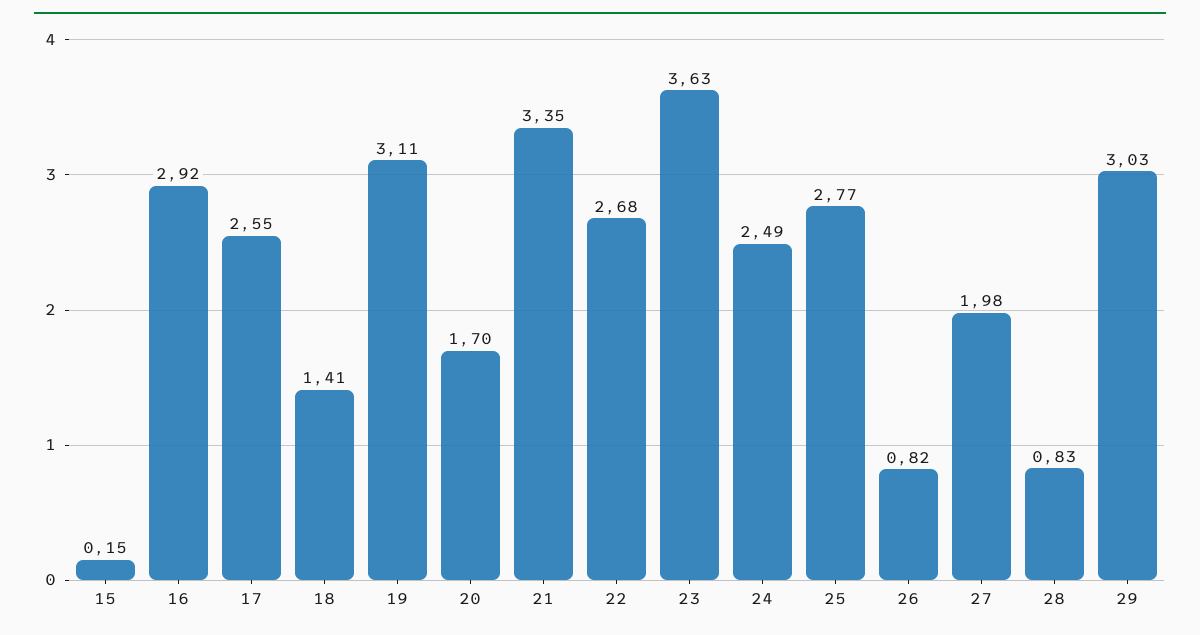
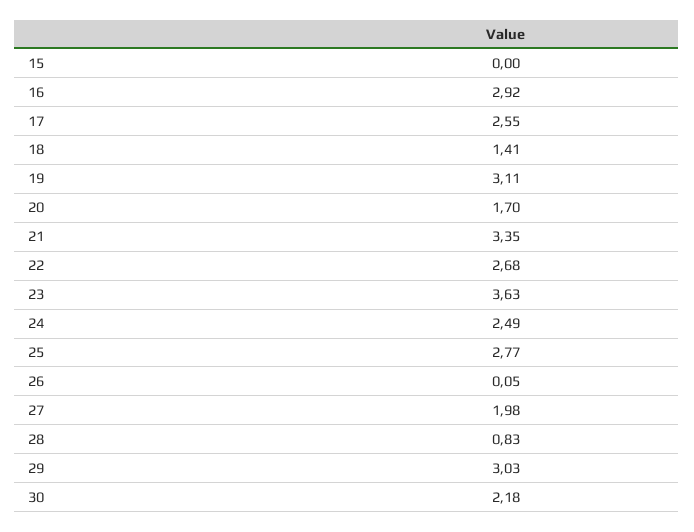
  {
-   "15": 0.15,
+   "15": 0,
    "16": 2.92,
    "17": 2.55,
    "18": 1.41,
    "19": 3.11,
    "20": 1.7,
    "21": 3.35,
    "22": 2.68,
    "23": 3.63,
    "24": 2.49,
    "25": 2.77,
-   "26": 0.82,
+   "26": 0.05,
    "27": 1.98,
    "28": 0.83,
-   "29": 3.03
+   "29": 3.03,
+   "30": 2.18
  }

